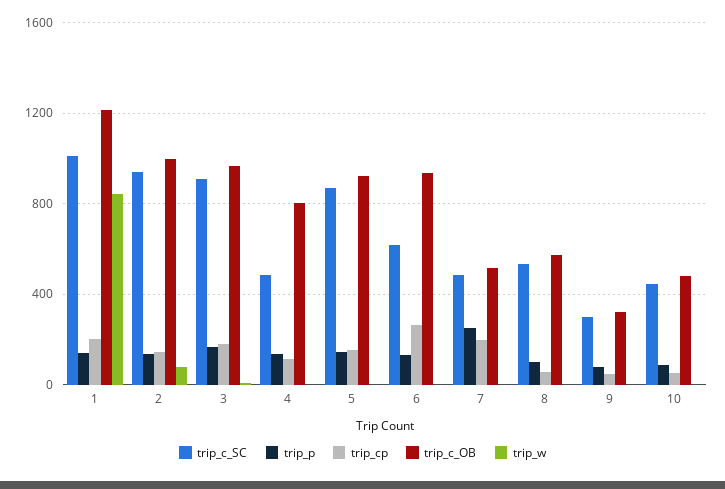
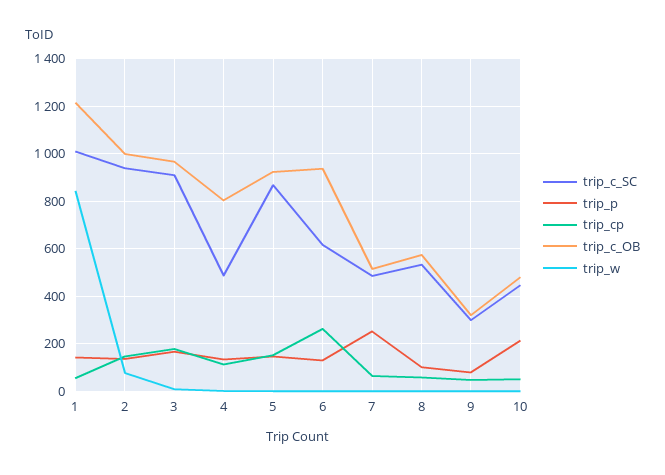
  {
    "trip_c_SC": {
      "1": 1000,
      "2": 950,
      "3": 900,
      "4": 500,
      "5": 850,
      "6": 600,
      "7": 500,
      "8": 550,
      "9": 300,
      "10": 450
    },
    "trip_p": {
      "1": 150,
      "2": 150,
      "3": 150,
      "4": 150,
      "5": 150,
      "6": 150,
      "7": 250,
      "8": 100,
      "9": 100,
-     "10": 100
+     "10": 200
    },
    "trip_cp": {
-     "1": 200,
+     "1": 50,
      "2": 150,
      "3": 200,
      "4": 100,
      "5": 150,
      "6": 250,
-     "7": 200,
+     "7": 50,
      "8": 50,
      "9": 50,
      "10": 50
    },
    "trip_c_OB": {
      "1": 1200,
      "2": 1000,
      "3": 950,
      "4": 800,
      "5": 900,
      "6": 950,
      "7": 500,
      "8": 550,
      "9": 300,
      "10": 500
    },
    "trip_w": {
      "1": 850,
      "2": 100,
      "3": 0,
      "4": 0,
      "5": 0,
      "6": 0,
      "7": 0,
      "8": 0,
      "9": 0,
      "10": 0
    }
  }

